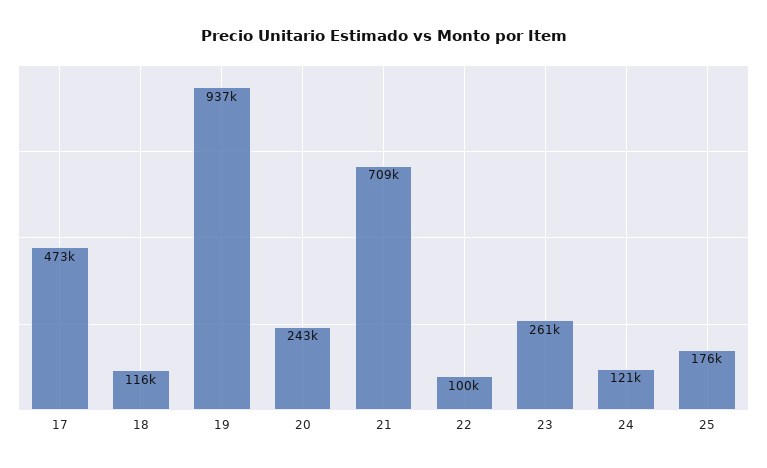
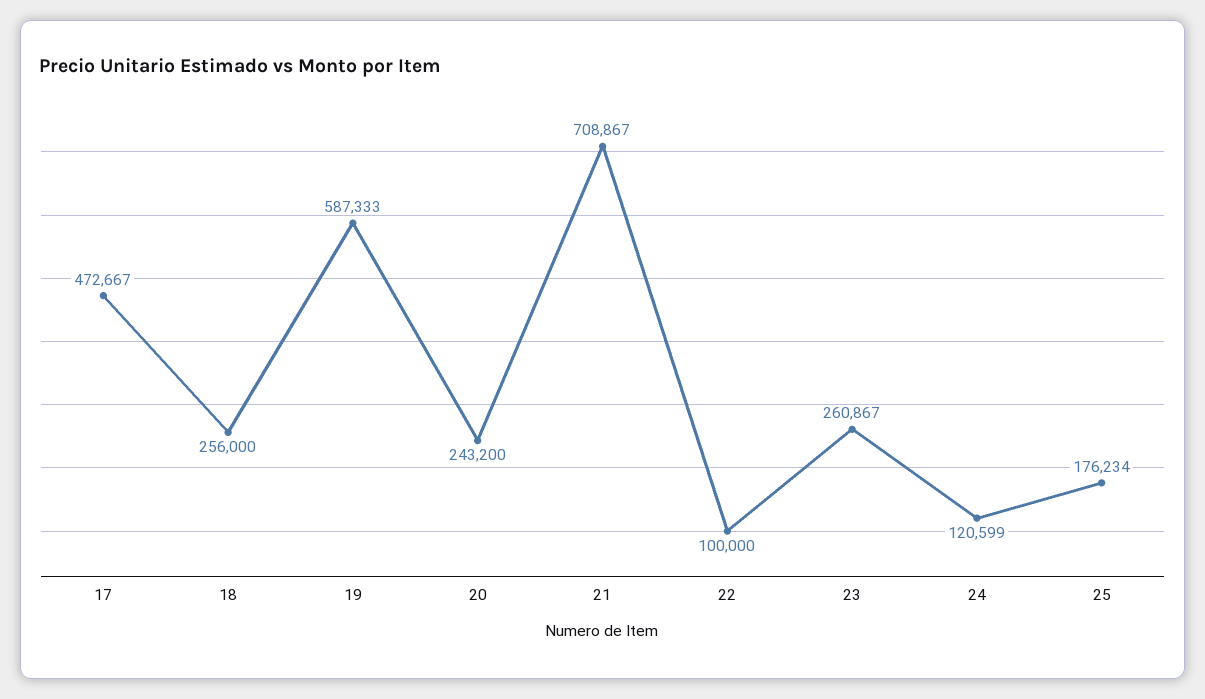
  {
    "17": 472667,
-   "18": 116000,
+   "18": 256000,
-   "19": 937000,
+   "19": 587333,
    "20": 243200,
    "21": 708867,
    "22": 100000,
    "23": 260867,
    "24": 120599,
    "25": 176234
  }

